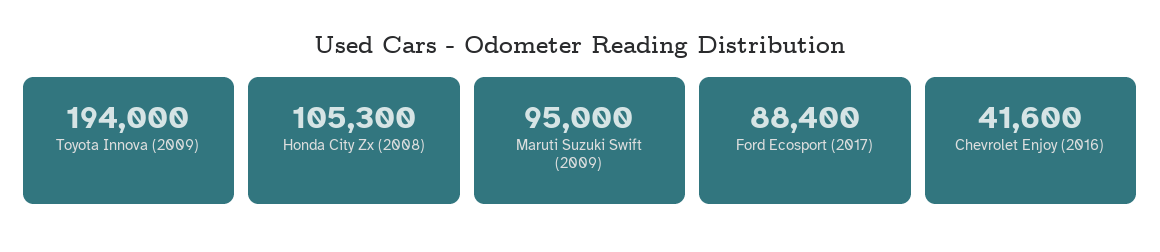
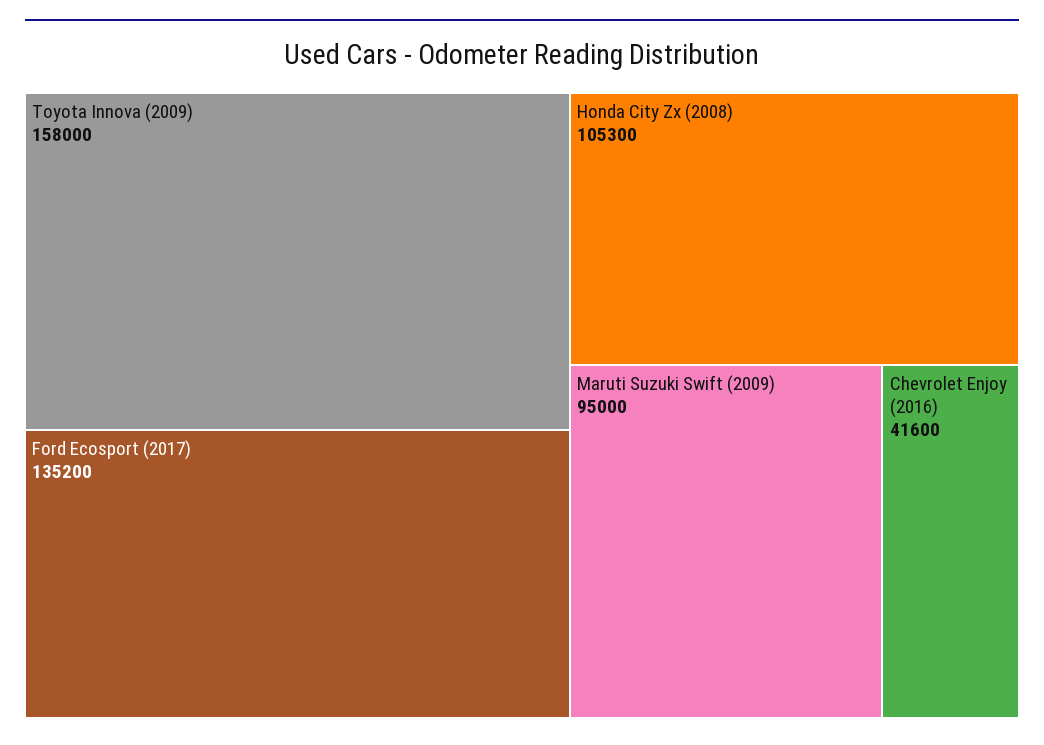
  {
-   "Toyota Innova (2009)": 194000,
+   "Toyota Innova (2009)": 158000,
    "Honda City Zx (2008)": 105300,
    "Maruti Suzuki Swift (2009)": 95000,
-   "Ford Ecosport (2017)": 88400,
+   "Ford Ecosport (2017)": 135200,
    "Chevrolet Enjoy (2016)": 41600
  }

